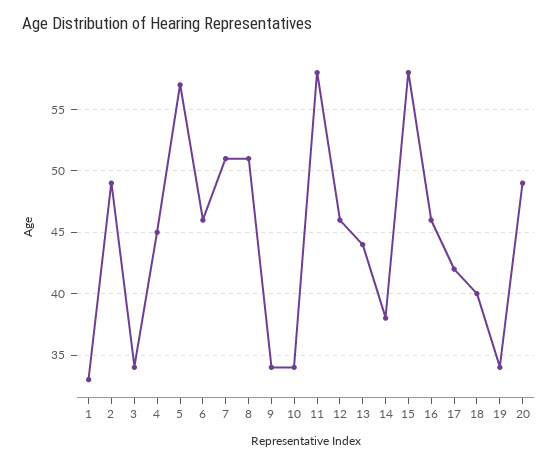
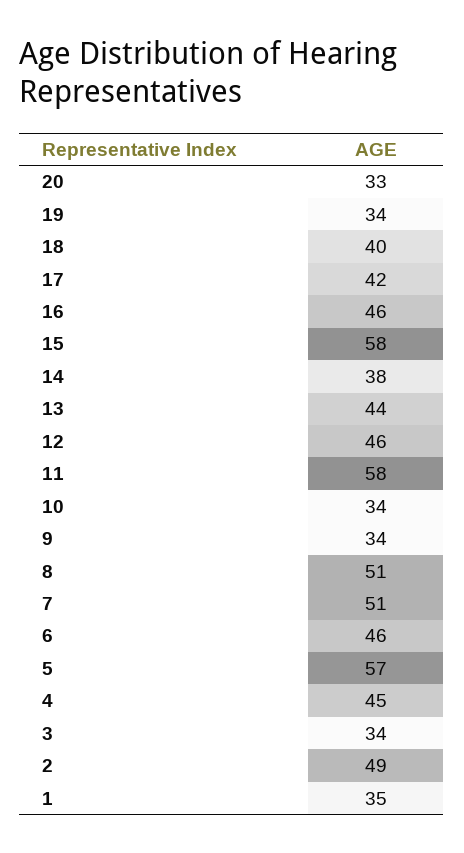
  {
-   "1": 33,
+   "1": 35,
    "2": 49,
    "3": 34,
    "4": 45,
    "5": 57,
    "6": 46,
    "7": 51,
    "8": 51,
    "9": 34,
    "10": 34,
    "11": 58,
    "12": 46,
    "13": 44,
    "14": 38,
    "15": 58,
    "16": 46,
    "17": 42,
    "18": 40,
    "19": 34,
-   "20": 49
+   "20": 33
  }

